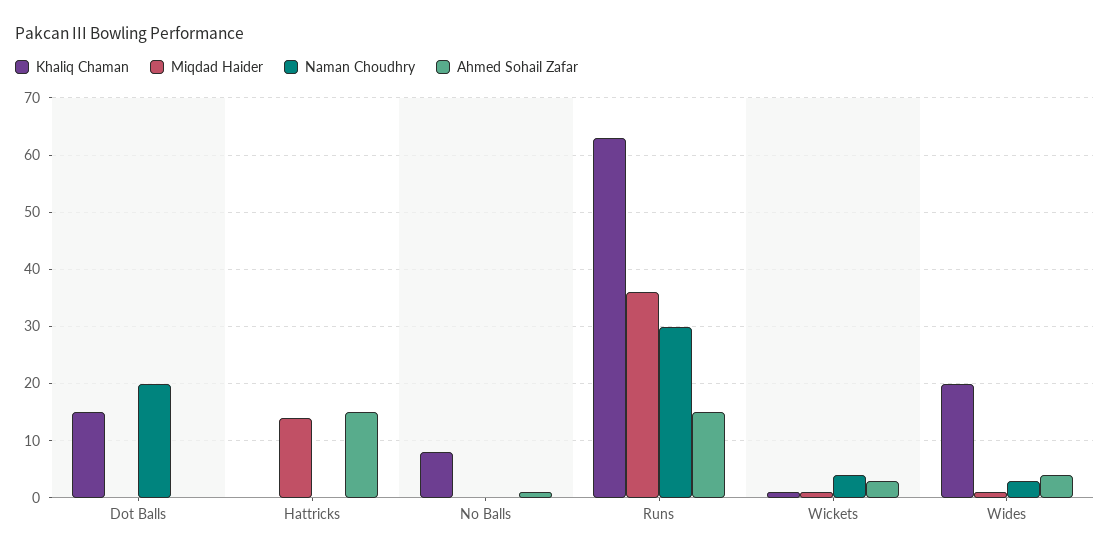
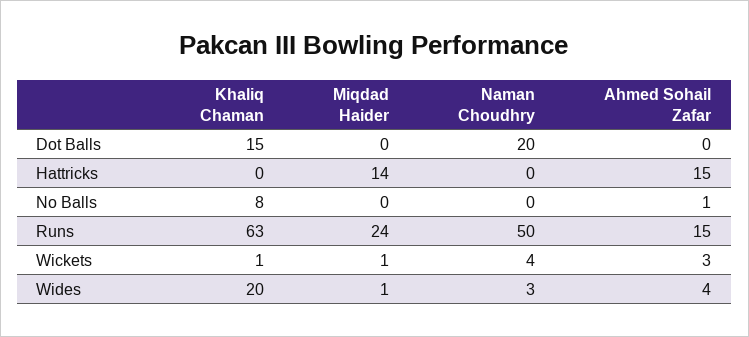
  {
    "Khaliq Chaman": {
      "Dot Balls": 15,
      "Hattricks": 0,
      "No Balls": 8,
      "Runs": 63,
      "Wickets": 1,
      "Wides": 20
    },
    "Miqdad Haider": {
      "Dot Balls": 0,
      "Hattricks": 14,
      "No Balls": 0,
-     "Runs": 35,
+     "Runs": 24,
      "Wickets": 1,
      "Wides": 1
    },
    "Naman Choudhry": {
      "Dot Balls": 20,
      "Hattricks": 0,
      "No Balls": 0,
-     "Runs": 30,
+     "Runs": 50,
      "Wickets": 4,
      "Wides": 3
    },
    "Ahmed Sohail Zafar": {
      "Dot Balls": 0,
      "Hattricks": 15,
      "No Balls": 1,
      "Runs": 15,
      "Wickets": 3,
      "Wides": 4
    }
  }

